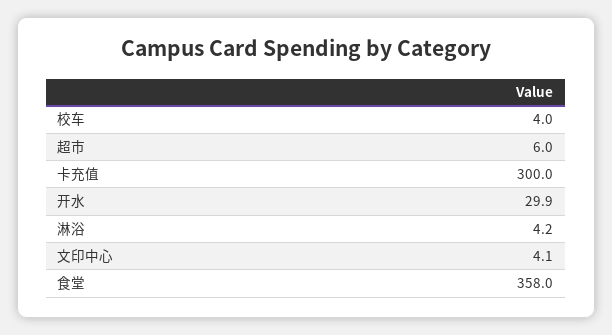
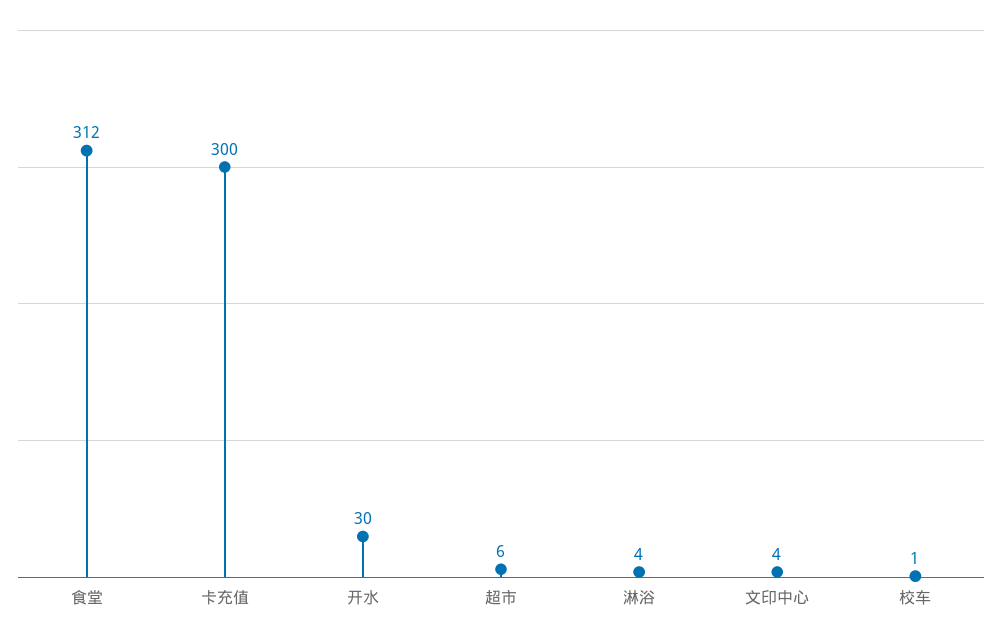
  {
-   "校车": 4,
+   "校车": 1,
    "超市": 6,
    "卡充值": 300,
    "开水": 29.9,
    "淋浴": 4.2,
    "文印中心": 4.1,
-   "食堂": 358
+   "食堂": 312
  }

